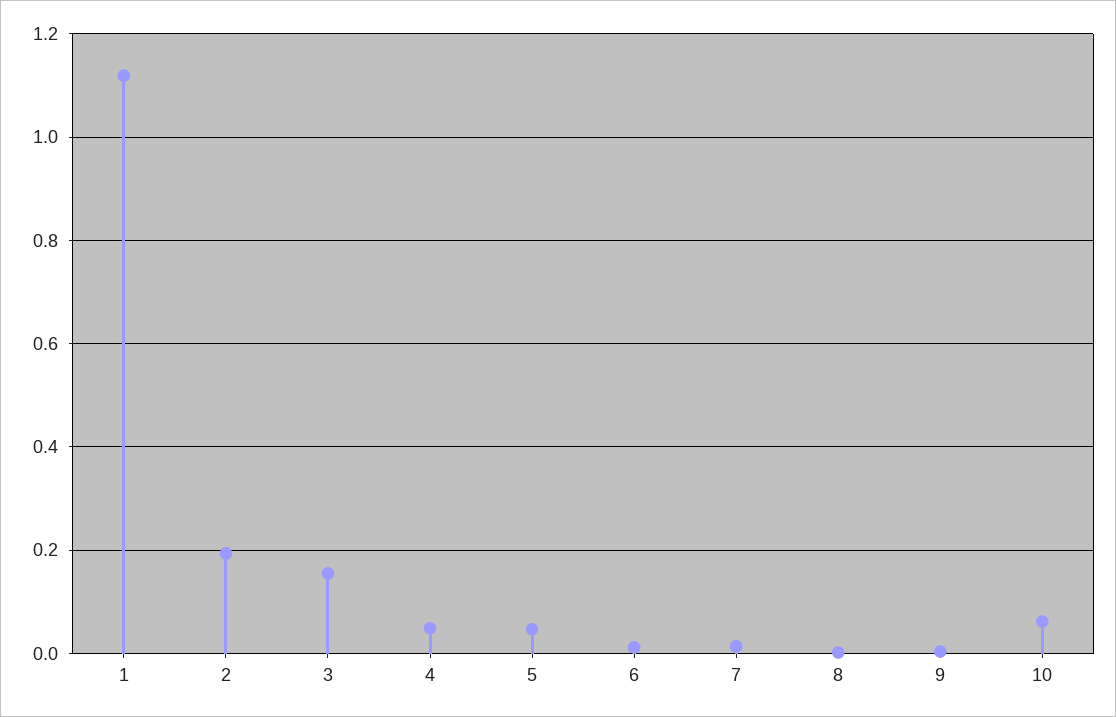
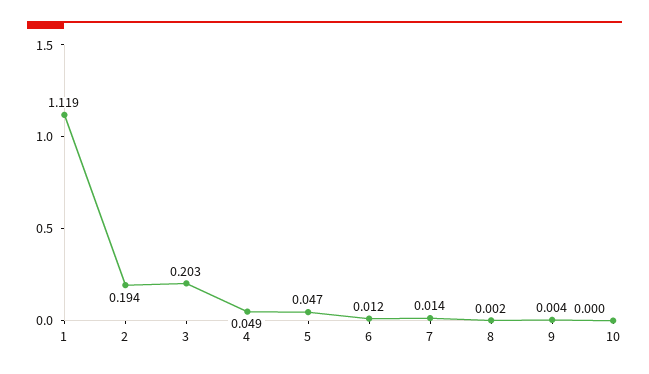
  {
    "1": 1.119,
    "2": 0.194,
-   "3": 0.16,
+   "3": 0.203,
    "4": 0.049,
    "5": 0.047,
    "6": 0.012,
    "7": 0.014,
    "8": 0.002,
    "9": 0.004,
-   "10": 0.06
+   "10": 0
  }

